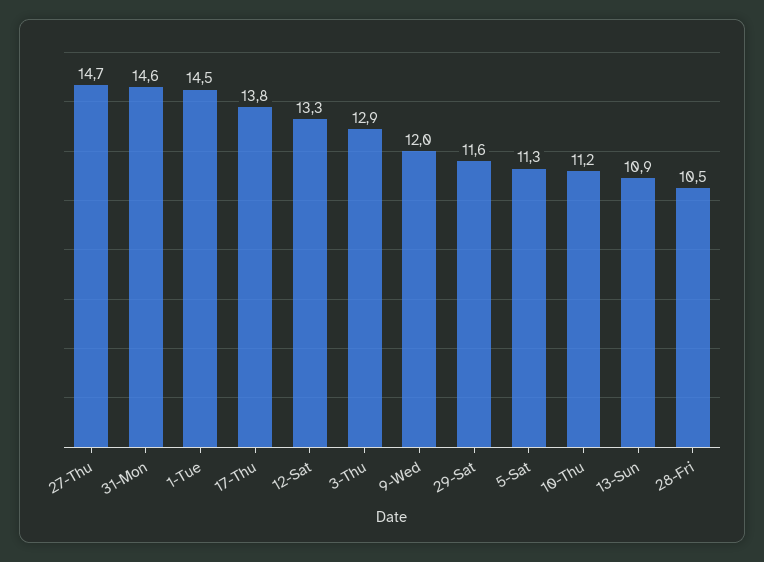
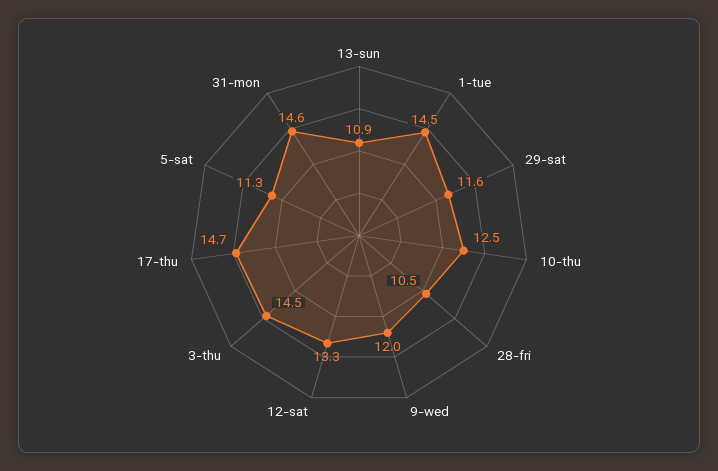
  {
-   "27-Thu": 14.7,
    "31-Mon": 14.6,
    "1-Tue": 14.5,
-   "17-Thu": 13.8,
+   "17-Thu": 14.7,
    "12-Sat": 13.3,
-   "3-Thu": 12.9,
+   "3-Thu": 14.5,
    "9-Wed": 12,
    "29-Sat": 11.6,
    "5-Sat": 11.3,
-   "10-Thu": 11.2,
+   "10-Thu": 12.5,
    "13-Sun": 10.9,
    "28-Fri": 10.5
  }

